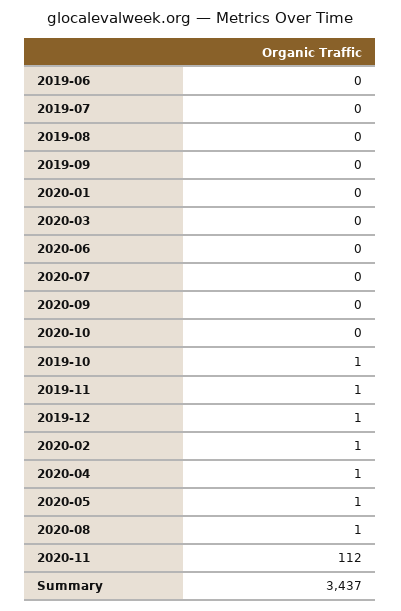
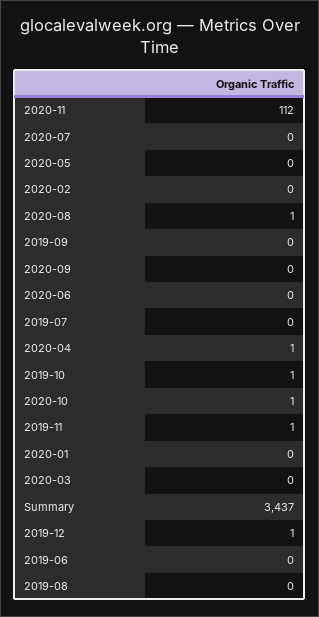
  {
    "2019-06": 0,
    "2019-07": 0,
    "2019-08": 0,
    "2019-09": 0,
    "2020-01": 0,
    "2020-03": 0,
    "2020-06": 0,
    "2020-07": 0,
    "2020-09": 0,
-   "2020-10": 0,
+   "2020-10": 1,
    "2019-10": 1,
    "2019-11": 1,
    "2019-12": 1,
-   "2020-02": 1,
+   "2020-02": 0,
    "2020-04": 1,
-   "2020-05": 1,
+   "2020-05": 0,
    "2020-08": 1,
    "2020-11": 112,
    "Summary": 3437
  }

